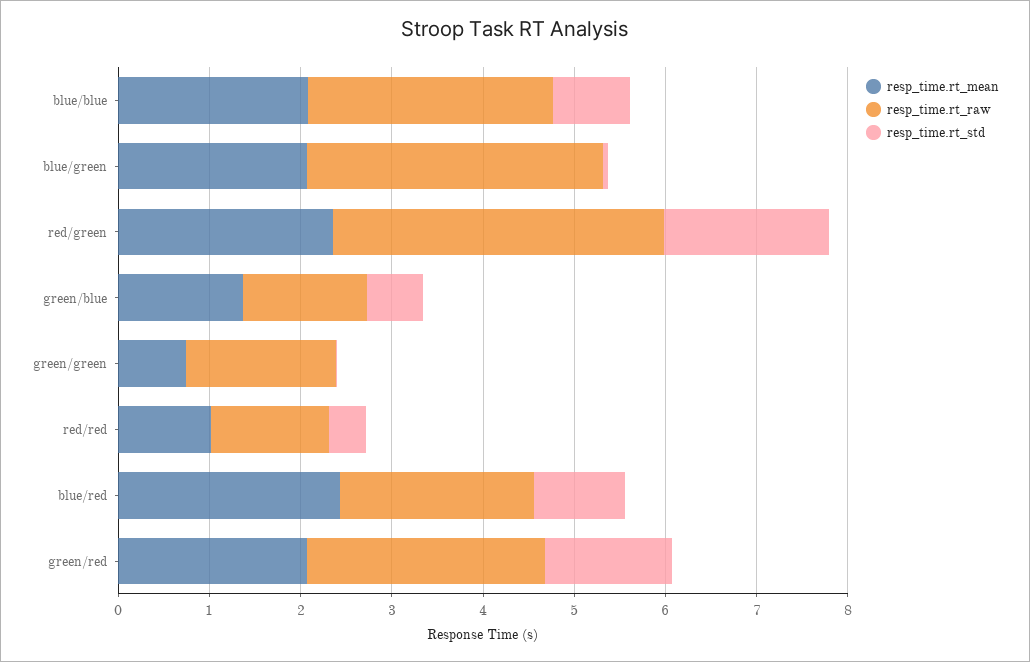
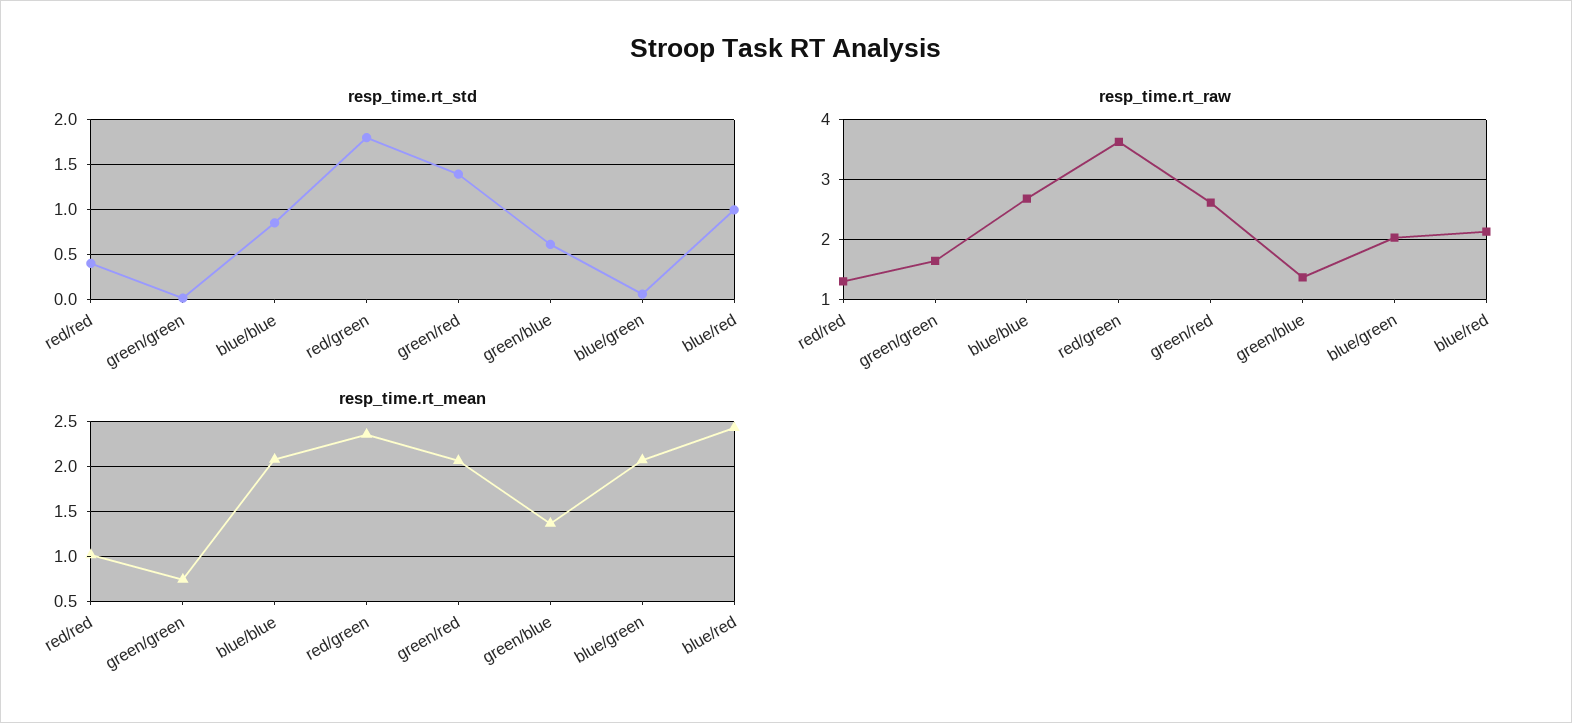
  {
    "resp_time.rt_mean": {
      "blue/blue": 2.1,
      "blue/green": 2.1,
      "red/green": 2.4,
      "green/blue": 1.4,
      "green/green": 0.7,
      "red/red": 1,
      "blue/red": 2.4,
      "green/red": 2.1
    },
    "resp_time.rt_raw": {
      "blue/blue": 2.6,
-     "blue/green": 3.2,
+     "blue/green": 2,
      "red/green": 3.6,
      "green/blue": 1.4,
      "green/green": 1.6,
      "red/red": 1.2,
      "blue/red": 2.2,
      "green/red": 2.6
    },
    "resp_time.rt_std": {
      "blue/blue": 0.9,
      "blue/green": 0.1,
      "red/green": 1.8,
      "green/blue": 0.6,
      "green/green": 0,
      "red/red": 0.4,
      "blue/red": 1,
      "green/red": 1.4
    }
  }

